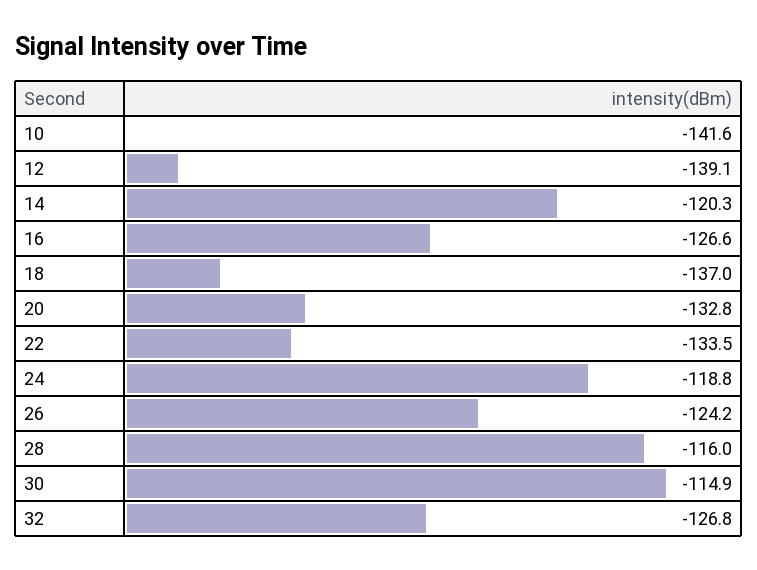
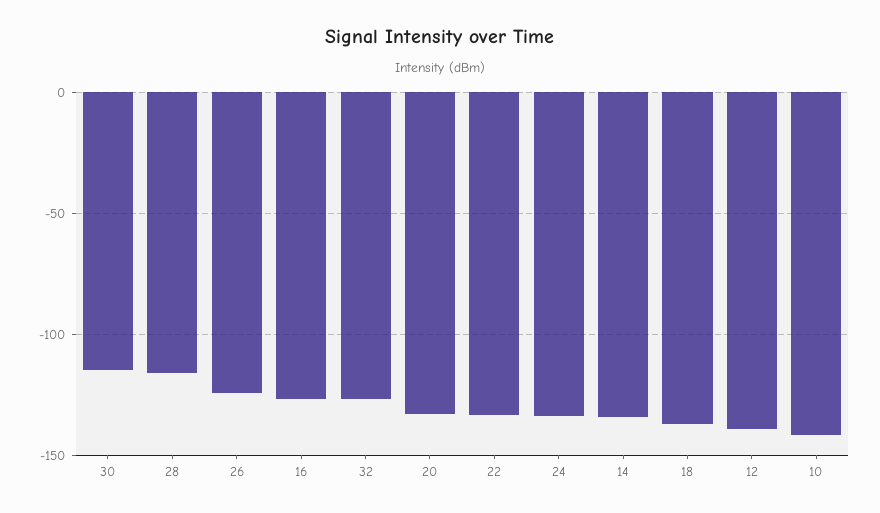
  {
    "10": -141.6,
    "12": -139.1,
-   "14": -120.3,
+   "14": -135,
    "16": -126.6,
    "18": -137,
    "20": -132.8,
    "22": -133.5,
-   "24": -118.8,
+   "24": -135,
    "26": -124.2,
    "28": -116,
    "30": -114.9,
    "32": -126.8
  }

